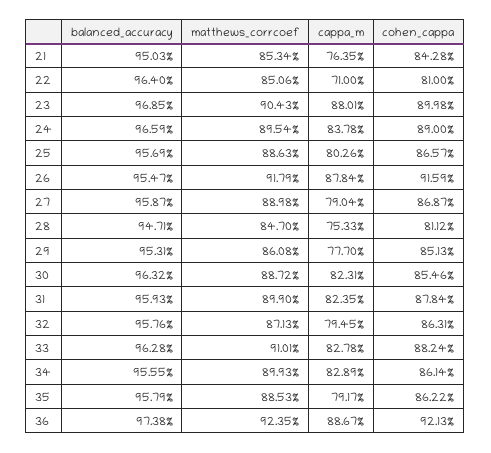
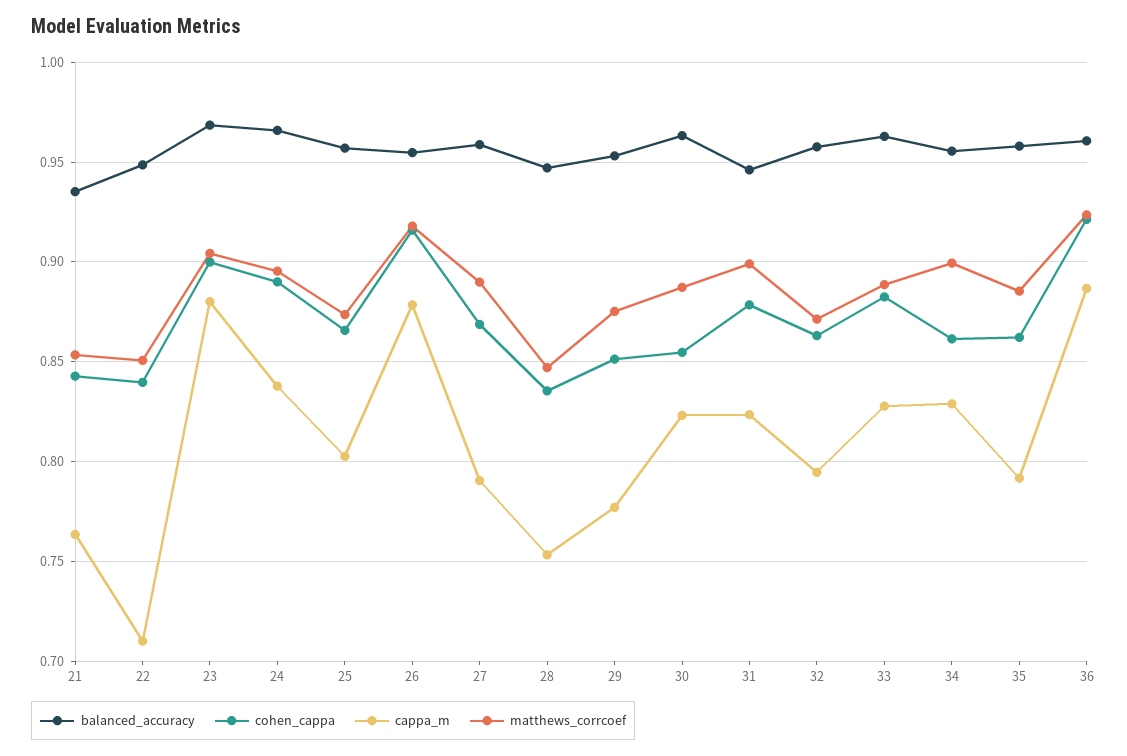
  {
    "balanced_accuracy": {
-     "21": 0.9503,
+     "21": 0.935,
-     "22": 0.964,
+     "22": 0.95,
      "23": 0.9685,
      "24": 0.9659,
      "25": 0.9569,
      "26": 0.9547,
      "27": 0.9587,
      "28": 0.9471,
      "29": 0.9531,
      "30": 0.9632,
-     "31": 0.9593,
+     "31": 0.945,
      "32": 0.9576,
      "33": 0.9628,
      "34": 0.9555,
      "35": 0.9579,
-     "36": 0.9738
+     "36": 0.96
    },
    "matthews_corrcoef": {
      "21": 0.8534,
      "22": 0.8506,
      "23": 0.9043,
      "24": 0.8954,
-     "25": 0.8863,
+     "25": 0.875,
      "26": 0.9179,
      "27": 0.8898,
      "28": 0.847,
-     "29": 0.8608,
+     "29": 0.875,
      "30": 0.8872,
      "31": 0.899,
      "32": 0.8713,
-     "33": 0.9101,
+     "33": 0.89,
      "34": 0.8993,
      "35": 0.8853,
      "36": 0.9235
    },
    "cappa_m": {
      "21": 0.7635,
      "22": 0.71,
      "23": 0.8801,
      "24": 0.8378,
      "25": 0.8026,
      "26": 0.8784,
      "27": 0.7904,
      "28": 0.7533,
      "29": 0.777,
      "30": 0.8231,
      "31": 0.8235,
      "32": 0.7945,
      "33": 0.8278,
      "34": 0.8289,
      "35": 0.7917,
      "36": 0.8867
    },
    "cohen_cappa": {
      "21": 0.8428,
-     "22": 0.81,
+     "22": 0.84,
      "23": 0.8998,
      "24": 0.89,
      "25": 0.8657,
      "26": 0.9159,
      "27": 0.8687,
-     "28": 0.8112,
+     "28": 0.835,
      "29": 0.8513,
      "30": 0.8546,
      "31": 0.8784,
      "32": 0.8631,
      "33": 0.8824,
      "34": 0.8614,
      "35": 0.8622,
      "36": 0.9213
    }
  }

